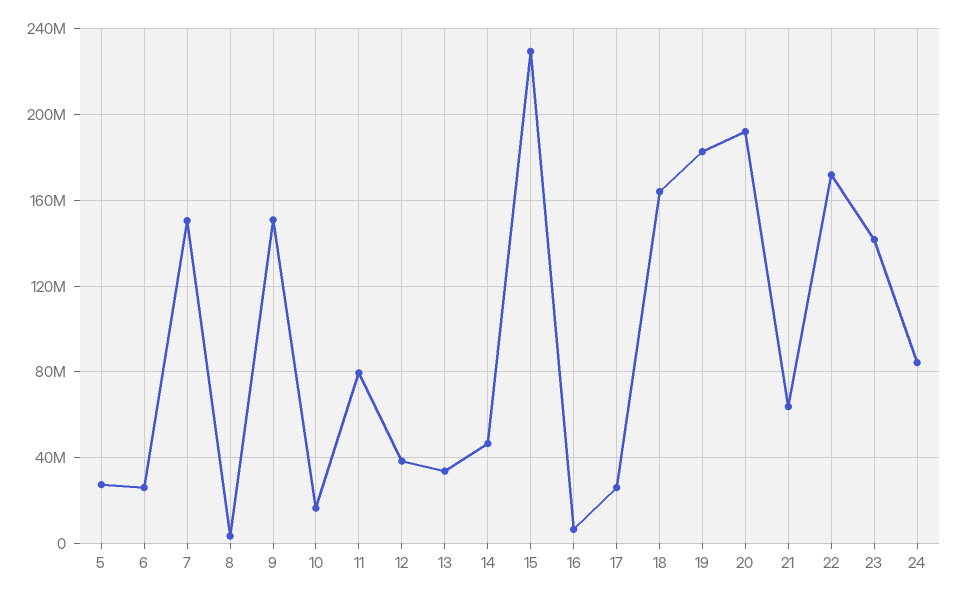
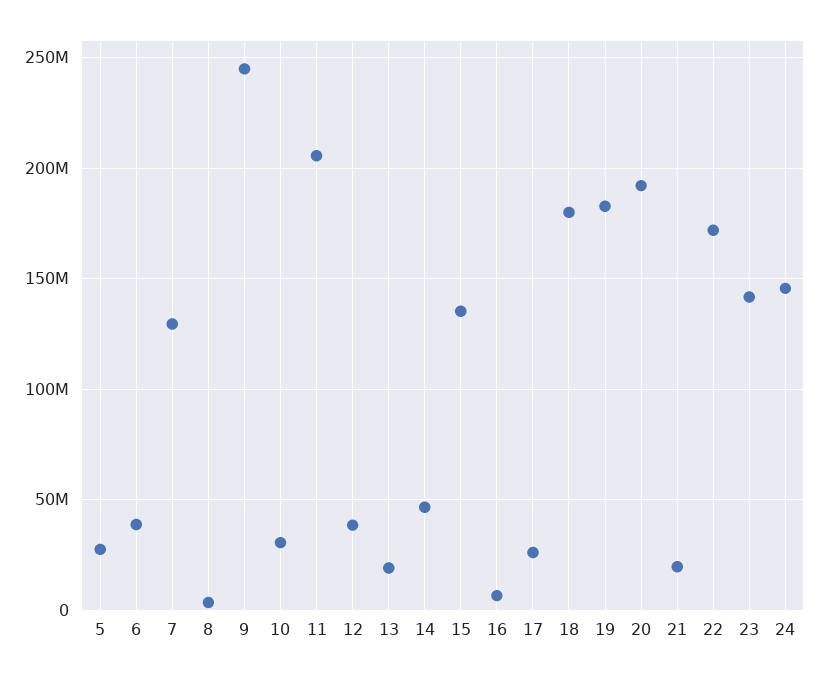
  {
    "5": 25000000,
-   "6": 25000000,
+   "6": 40000000,
-   "7": 150000000,
+   "7": 130000000,
    "8": 5000000,
-   "9": 150000000,
+   "9": 245000000,
-   "10": 15000000,
+   "10": 30000000,
-   "11": 80000000,
+   "11": 205000000,
    "12": 40000000,
-   "13": 35000000,
+   "13": 20000000,
    "14": 45000000,
-   "15": 230000000,
+   "15": 135000000,
    "16": 5000000,
    "17": 25000000,
-   "18": 165000000,
+   "18": 180000000,
    "19": 185000000,
    "20": 190000000,
-   "21": 65000000,
+   "21": 20000000,
    "22": 170000000,
    "23": 140000000,
-   "24": 85000000
+   "24": 145000000
  }

